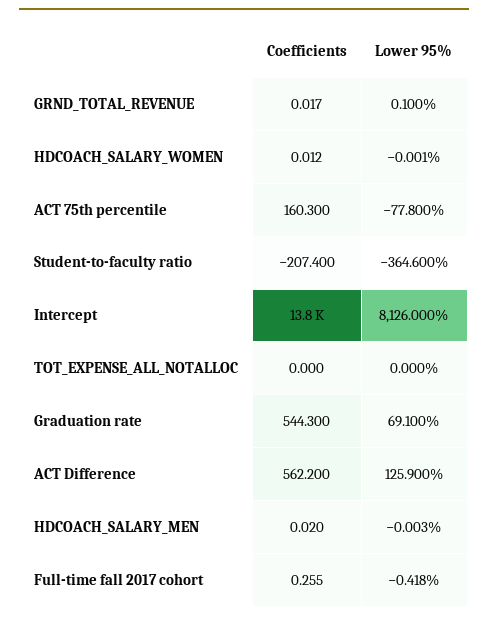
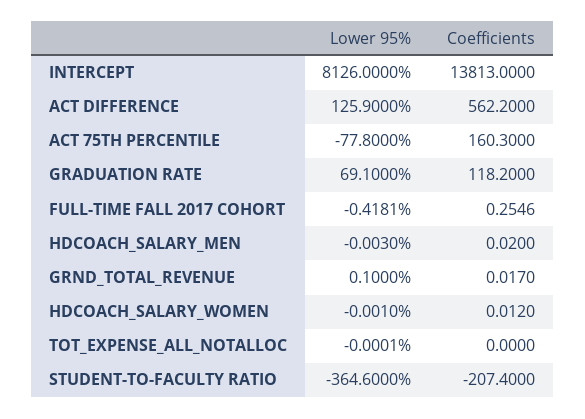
  {
    "Coefficients": {
      "GRND_TOTAL_REVENUE": 0.017,
      "HDCOACH_SALARY_WOMEN": 0.012,
      "ACT 75th percentile": 160.3,
      "Student-to-faculty ratio": -207.4,
      "Intercept": 13813,
      "TOT_EXPENSE_ALL_NOTALLOC": 0,
-     "Graduation rate": 544.3,
+     "Graduation rate": 118.2,
      "ACT Difference": 562.2,
      "HDCOACH_SALARY_MEN": 0.02,
      "Full-time fall 2017 cohort": 0.2546
    },
    "Lower 95%": {
      "GRND_TOTAL_REVENUE": 0.1,
      "HDCOACH_SALARY_WOMEN": -0.001,
      "ACT 75th percentile": -77.8,
      "Student-to-faculty ratio": -364.6,
      "Intercept": 8126,
      "TOT_EXPENSE_ALL_NOTALLOC": -0.0001,
      "Graduation rate": 69.1,
      "ACT Difference": 125.9,
      "HDCOACH_SALARY_MEN": -0.003,
      "Full-time fall 2017 cohort": -0.4181
    }
  }

